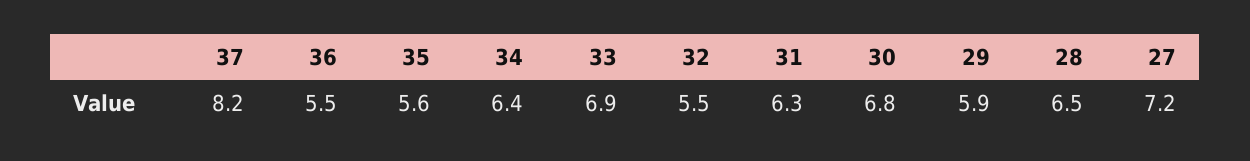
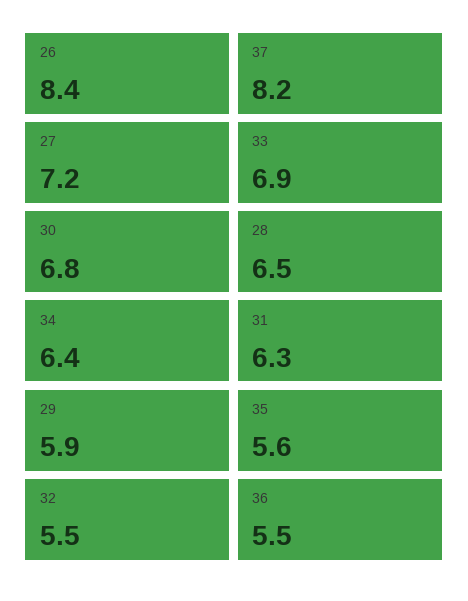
  {
    "37": 8.2,
    "36": 5.5,
    "35": 5.6,
    "34": 6.4,
    "33": 6.9,
    "32": 5.5,
    "31": 6.3,
    "30": 6.8,
    "29": 5.9,
    "28": 6.5,
-   "27": 7.2
+   "27": 7.2,
+   "26": 8.4
  }

